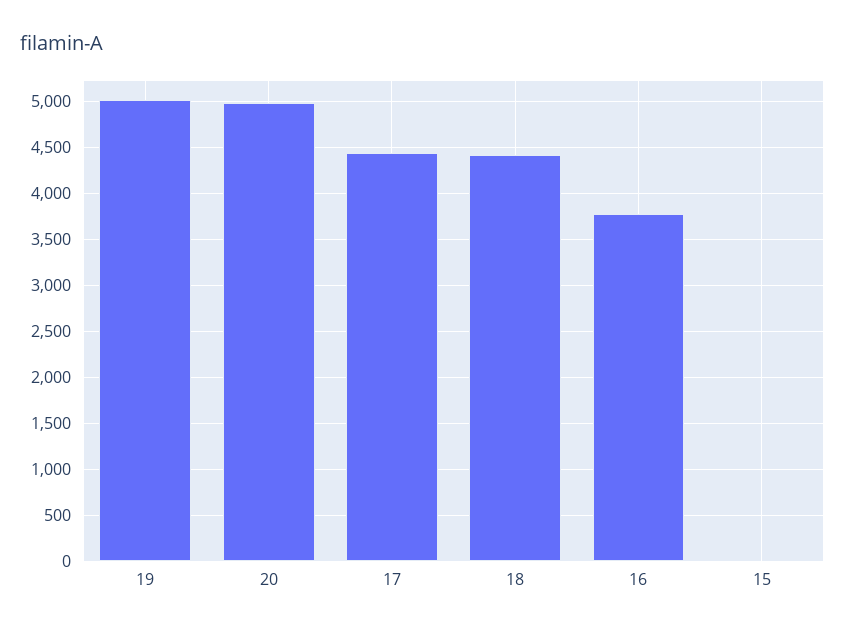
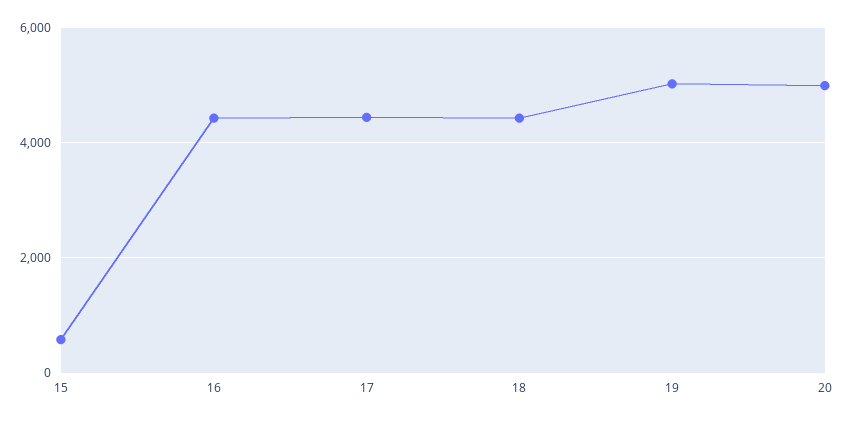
  {
    "19": 5000,
    "20": 5000,
    "17": 4400,
    "18": 4400,
-   "16": 3800,
+   "16": 4400,
-   "15": 0
+   "15": 600
  }

